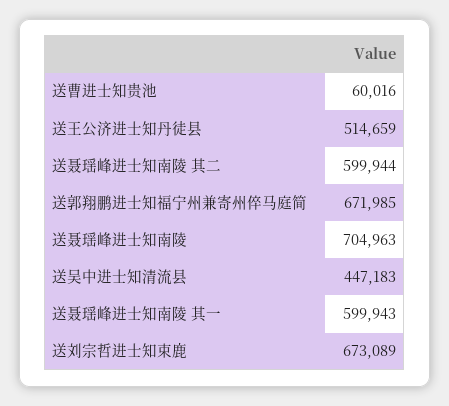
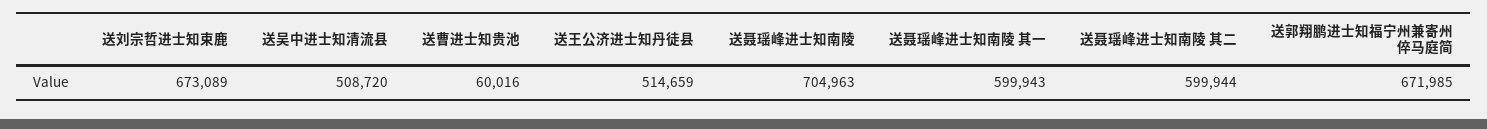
  {
    "送曹进士知贵池": 60016,
    "送王公济进士知丹徒县": 514659,
    "送聂瑶峰进士知南陵 其二": 599944,
    "送郭翔鹏进士知福宁州兼寄州倅马庭简": 671985,
    "送聂瑶峰进士知南陵": 704963,
-   "送吴中进士知清流县": 447183,
+   "送吴中进士知清流县": 508720,
    "送聂瑶峰进士知南陵 其一": 599943,
    "送刘宗哲进士知束鹿": 673089
  }

